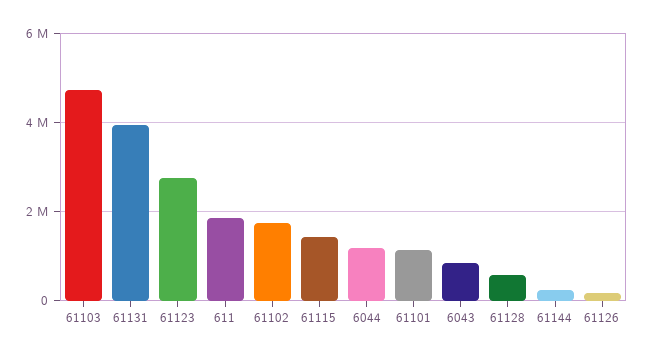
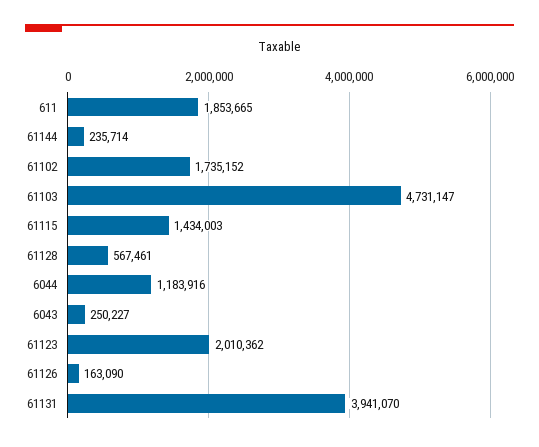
  {
    "61103": 4731147,
    "61131": 3941070,
-   "61123": 2800000,
+   "61123": 2010362,
    "611": 1853665,
    "61102": 1735152,
    "61115": 1434003,
    "6044": 1183916,
-   "61101": 1200000,
-   "6043": 800000,
+   "6043": 250227,
    "61128": 567461,
    "61144": 235714,
    "61126": 163090
  }

